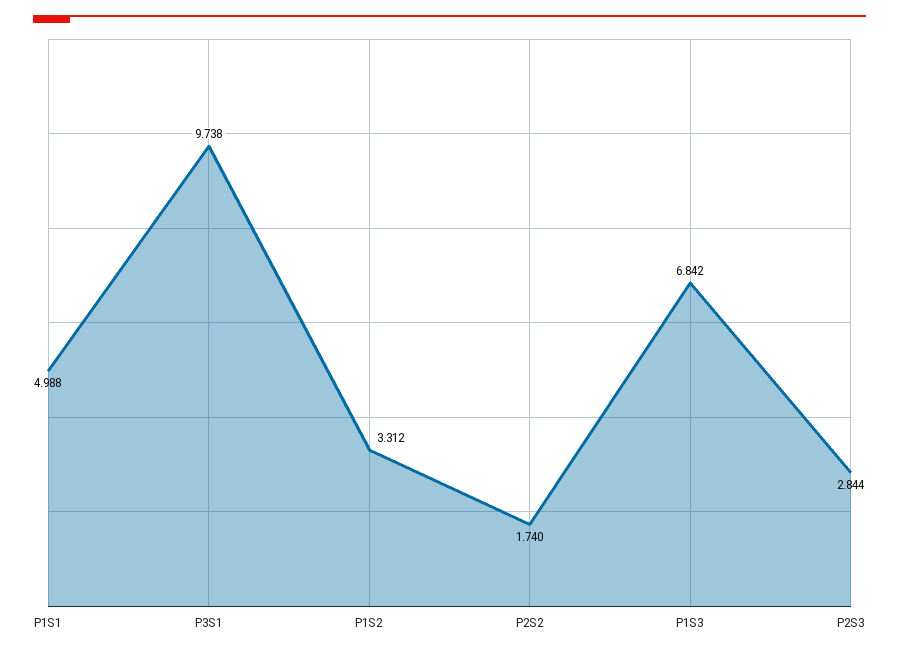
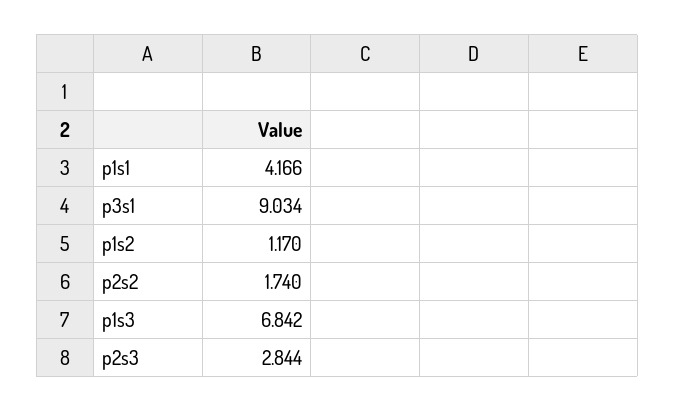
  {
-   "P1S1": 4.988,
+   "P1S1": 4.166,
-   "P3S1": 9.738,
+   "P3S1": 9.034,
-   "P1S2": 3.312,
+   "P1S2": 1.17,
    "P2S2": 1.74,
    "P1S3": 6.842,
    "P2S3": 2.844
  }

